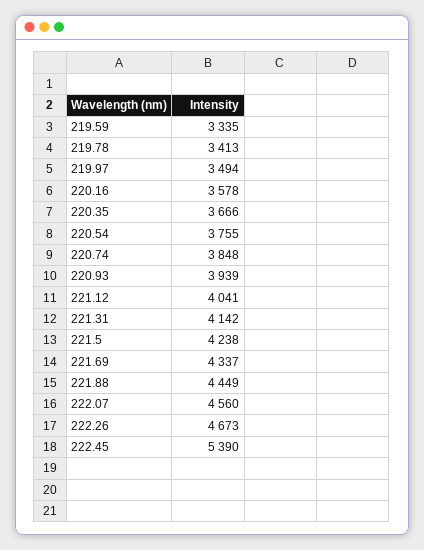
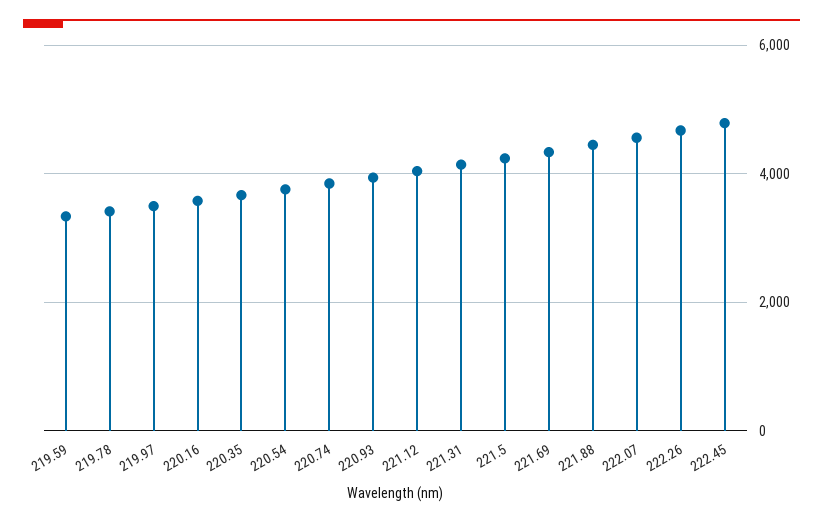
  {
    "219.59": 3335,
    "219.78": 3413,
    "219.97": 3494,
    "220.16": 3578,
    "220.35": 3666,
    "220.54": 3755,
    "220.74": 3848,
    "220.93": 3939,
    "221.12": 4041,
    "221.31": 4142,
    "221.5": 4238,
    "221.69": 4337,
    "221.88": 4449,
    "222.07": 4560,
    "222.26": 4673,
-   "222.45": 5390
+   "222.45": 4800
  }

